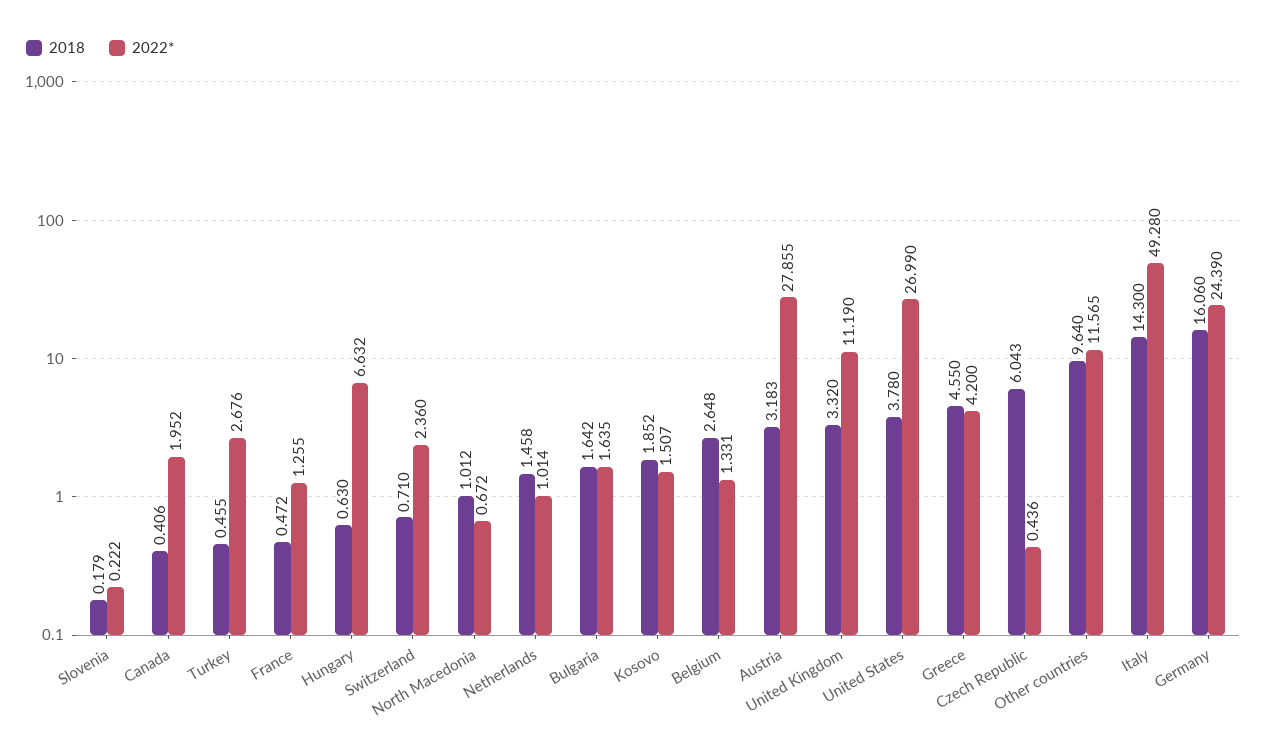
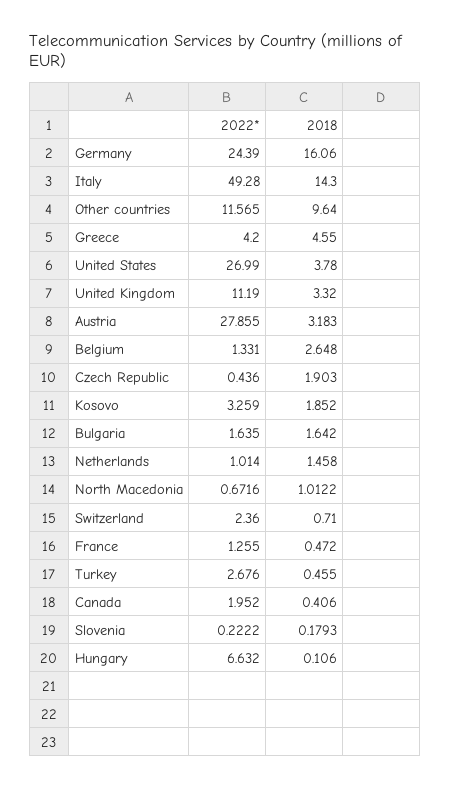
  {
    "2018": {
      "Slovenia": 0.1793,
      "Canada": 0.406,
      "Turkey": 0.455,
      "France": 0.472,
-     "Hungary": 0.63,
+     "Hungary": 0.106,
      "Switzerland": 0.71,
      "North Macedonia": 1.0122,
      "Netherlands": 1.458,
      "Bulgaria": 1.642,
      "Kosovo": 1.852,
      "Belgium": 2.648,
      "Austria": 3.183,
      "United Kingdom": 3.32,
      "United States": 3.78,
      "Greece": 4.55,
-     "Czech Republic": 6.043,
+     "Czech Republic": 1.903,
      "Other countries": 9.64,
      "Italy": 14.3,
      "Germany": 16.06
    },
    "2022*": {
      "Slovenia": 0.2222,
      "Canada": 1.952,
      "Turkey": 2.676,
      "France": 1.255,
      "Hungary": 6.632,
      "Switzerland": 2.36,
      "North Macedonia": 0.6716,
      "Netherlands": 1.014,
      "Bulgaria": 1.635,
-     "Kosovo": 1.507,
+     "Kosovo": 3.259,
      "Belgium": 1.331,
      "Austria": 27.855,
      "United Kingdom": 11.19,
      "United States": 26.99,
      "Greece": 4.2,
      "Czech Republic": 0.436,
      "Other countries": 11.565,
      "Italy": 49.28,
      "Germany": 24.39
    }
  }

